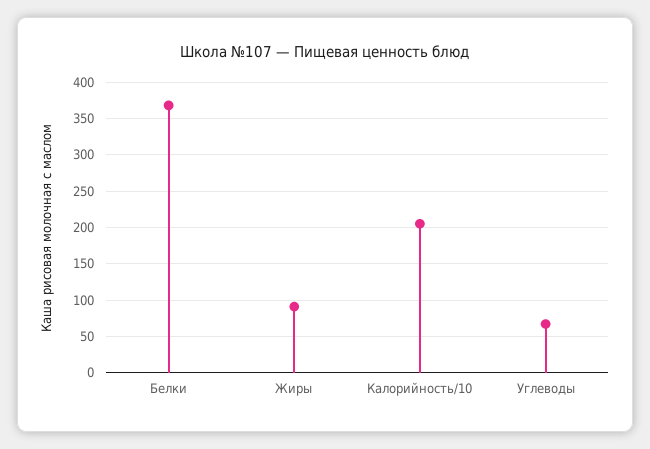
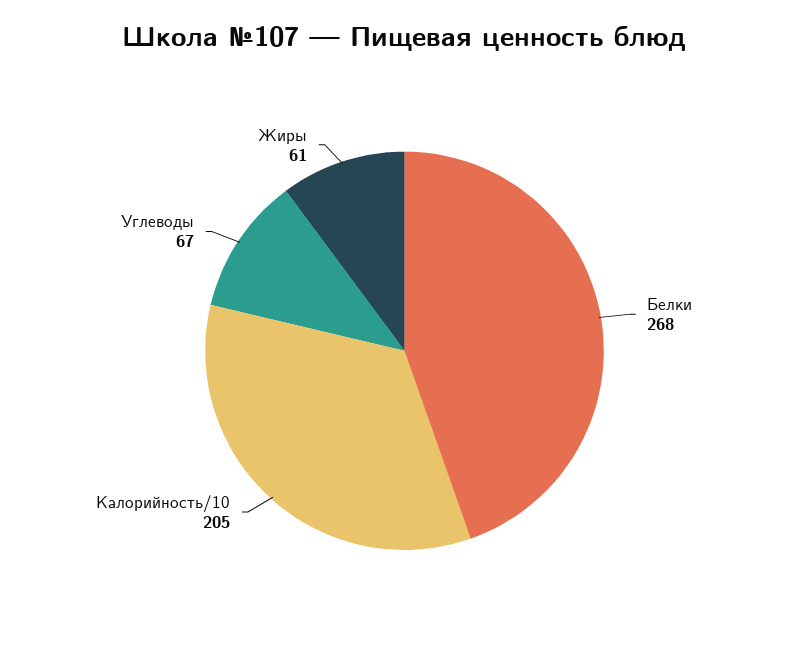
  {
-   "Белки": 370,
+   "Белки": 268,
-   "Жиры": 90,
+   "Жиры": 61,
    "Калорийность/10": 205,
    "Углеводы": 67
  }

